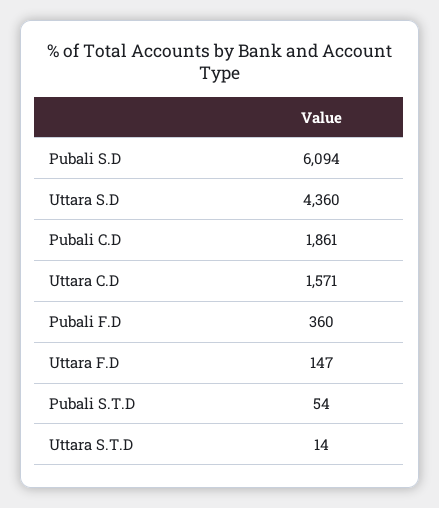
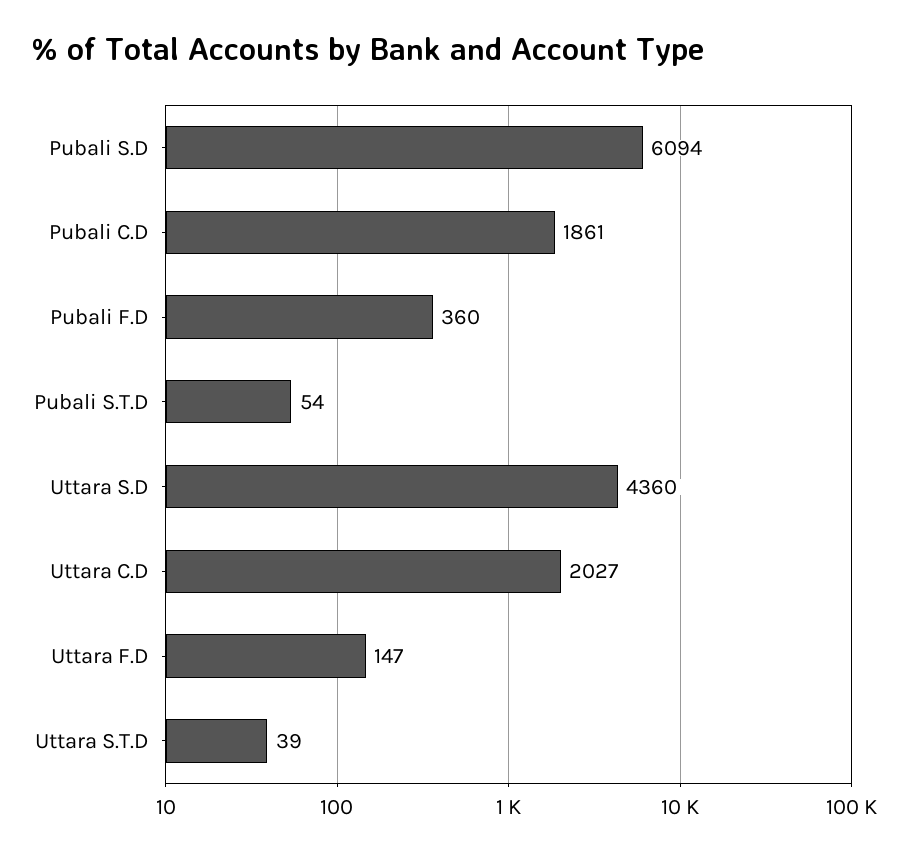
  {
    "Pubali S.D": 6094,
    "Uttara S.D": 4360,
    "Pubali C.D": 1861,
-   "Uttara C.D": 1571,
+   "Uttara C.D": 2027,
    "Pubali F.D": 360,
    "Uttara F.D": 147,
    "Pubali S.T.D": 54,
-   "Uttara S.T.D": 14
+   "Uttara S.T.D": 39
  }

